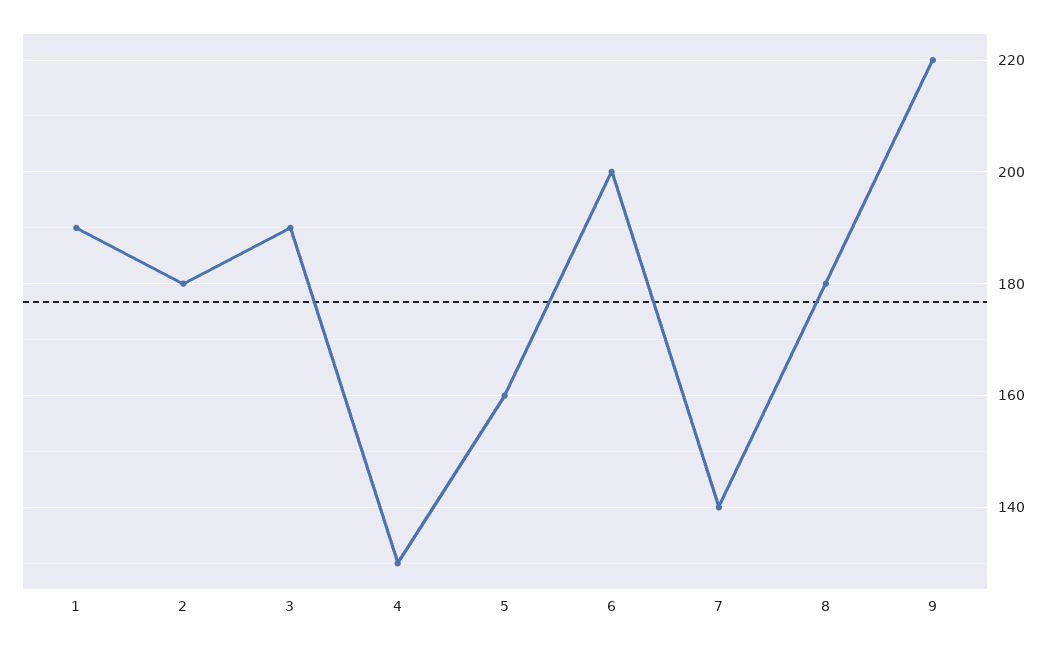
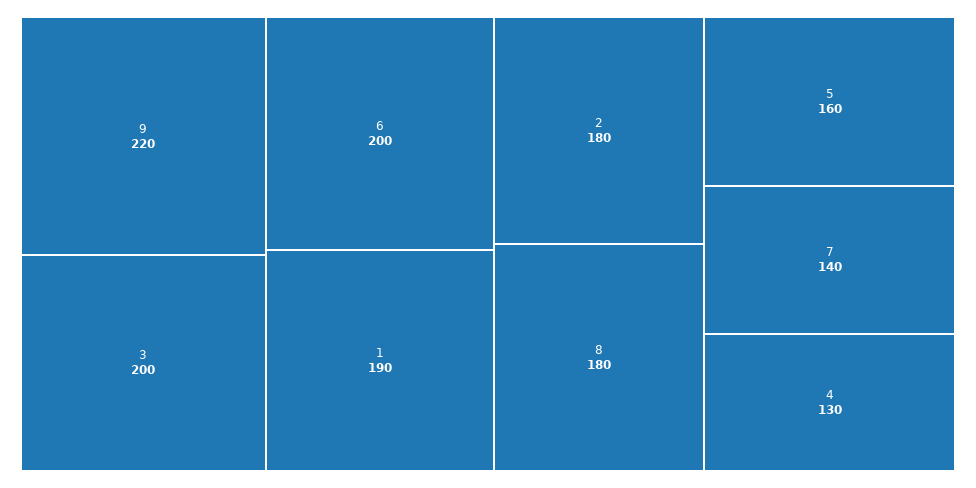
  {
    "1": 190,
    "2": 180,
-   "3": 190,
+   "3": 200,
    "4": 130,
    "5": 160,
    "6": 200,
    "7": 140,
    "8": 180,
    "9": 220
  }

